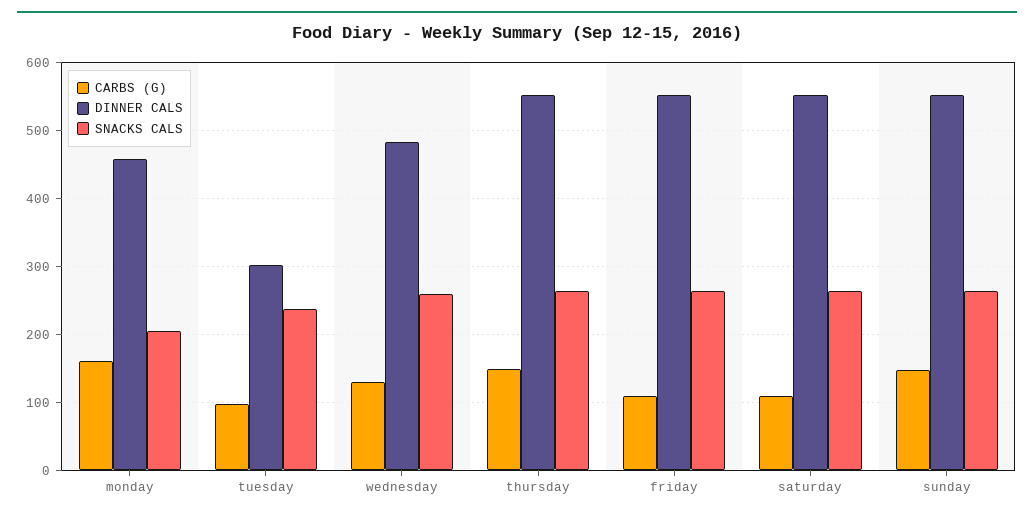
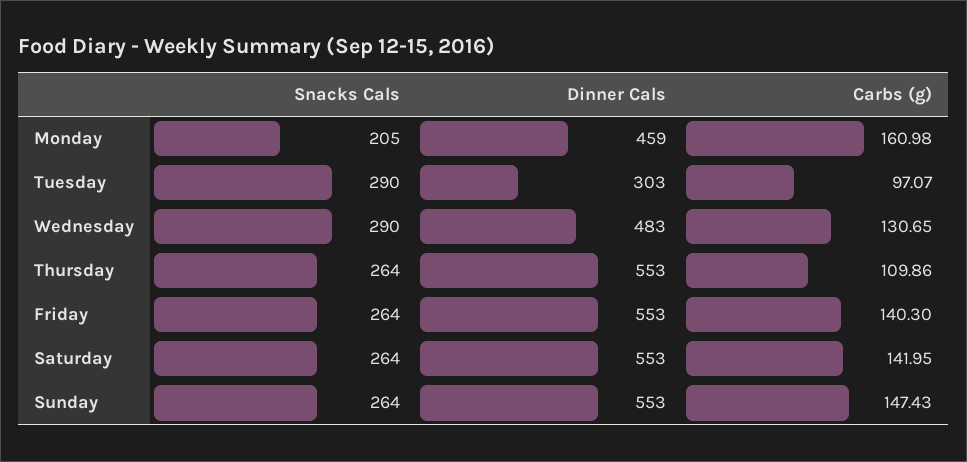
  {
    "CARBS (G)": {
      "monday": 160.98,
      "tuesday": 97.07,
      "wednesday": 130.65,
-     "thursday": 150,
+     "thursday": 109.86,
-     "friday": 110,
+     "friday": 140.3,
-     "saturday": 110,
+     "saturday": 141.95,
      "sunday": 147.43
    },
    "DINNER CALS": {
      "monday": 459,
      "tuesday": 303,
      "wednesday": 483,
      "thursday": 553,
      "friday": 553,
      "saturday": 553,
      "sunday": 553
    },
    "SNACKS CALS": {
      "monday": 205,
-     "tuesday": 240,
+     "tuesday": 290,
-     "wednesday": 260,
+     "wednesday": 290,
      "thursday": 264,
      "friday": 264,
      "saturday": 264,
      "sunday": 264
    }
  }

